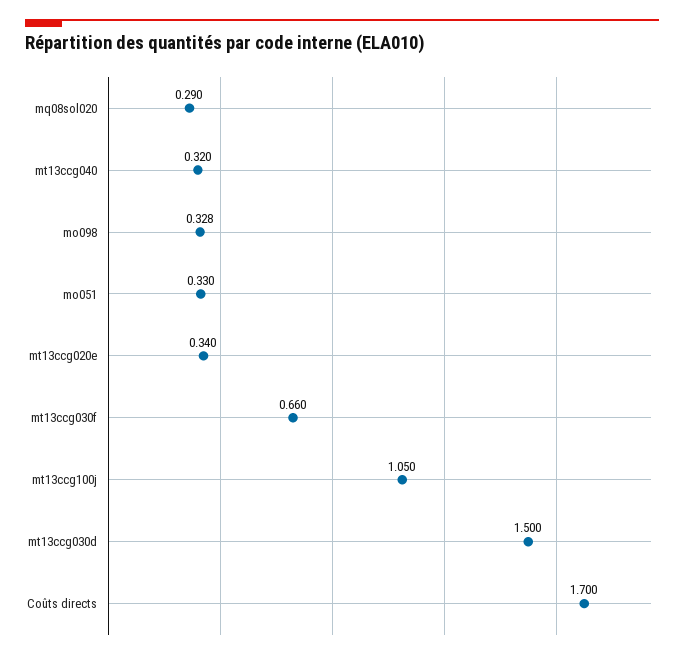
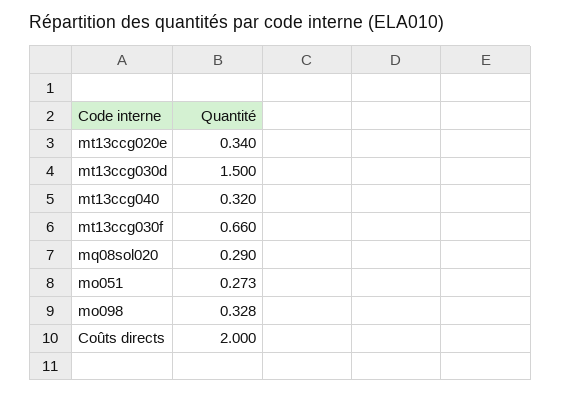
  {
    "mq08sol020": 0.29,
    "mt13ccg040": 0.32,
    "mo098": 0.328,
-   "mo051": 0.33,
+   "mo051": 0.273,
    "mt13ccg020e": 0.34,
    "mt13ccg030f": 0.66,
-   "mt13ccg100j": 1.05,
    "mt13ccg030d": 1.5,
-   "Coûts directs": 1.7
+   "Coûts directs": 2
  }

